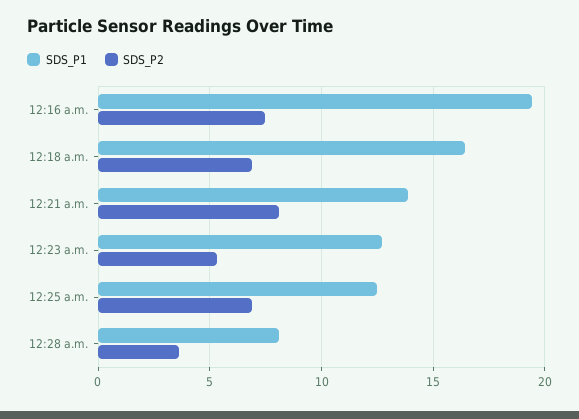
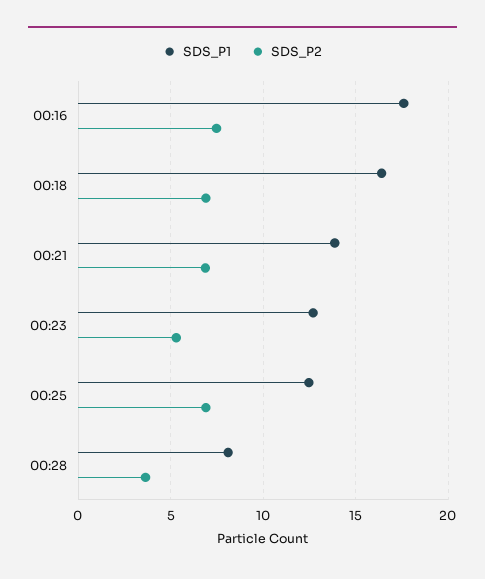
  {
    "SDS_P1": {
-     "12:16 a.m.": 19.5,
+     "12:16 a.m.": 17.5,
      "12:18 a.m.": 16.5,
      "12:21 a.m.": 14,
      "12:23 a.m.": 12.5,
      "12:25 a.m.": 12.5,
      "12:28 a.m.": 8
    },
    "SDS_P2": {
      "12:16 a.m.": 7.5,
      "12:18 a.m.": 7,
-     "12:21 a.m.": 8,
+     "12:21 a.m.": 7,
      "12:23 a.m.": 5.5,
      "12:25 a.m.": 7,
      "12:28 a.m.": 3.5
    }
  }

